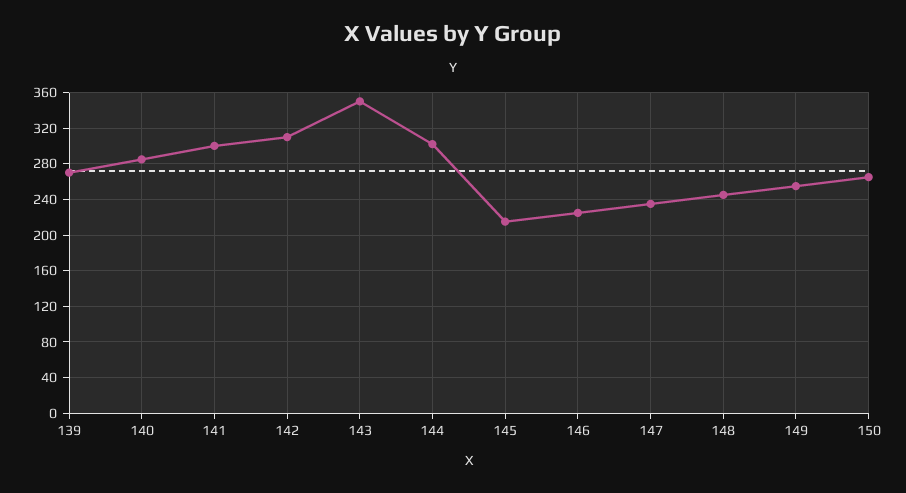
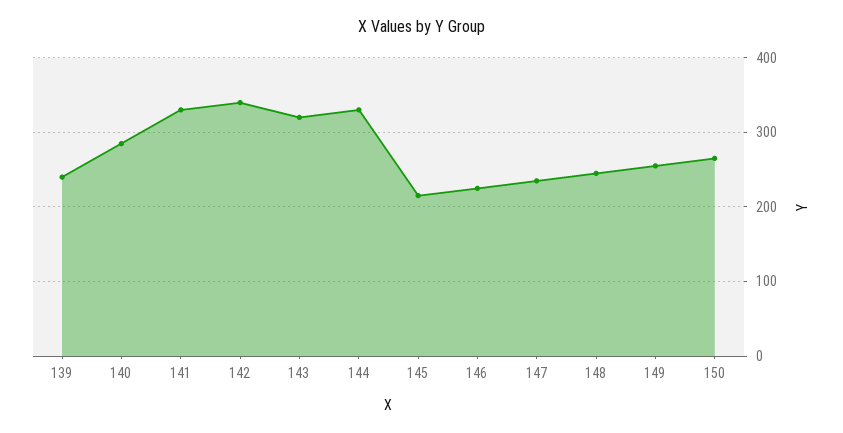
  {
-   "139": 270,
+   "139": 240,
    "140": 290,
-   "141": 300,
+   "141": 330,
-   "142": 310,
+   "142": 340,
-   "143": 350,
+   "143": 320,
-   "144": 300,
+   "144": 330,
    "145": 220,
    "146": 230,
    "147": 240,
    "148": 250,
    "149": 260,
    "150": 270
  }

